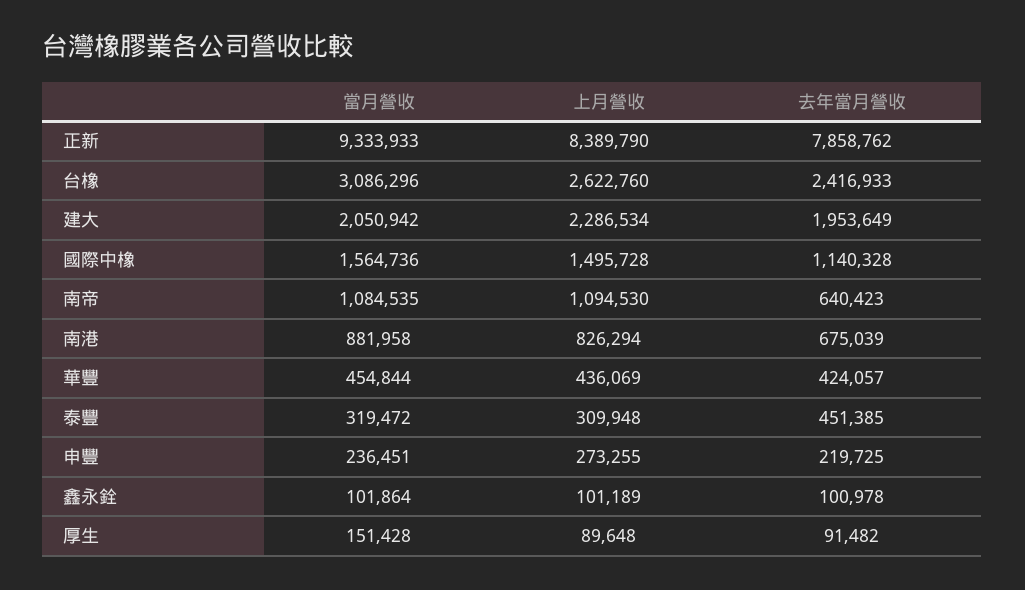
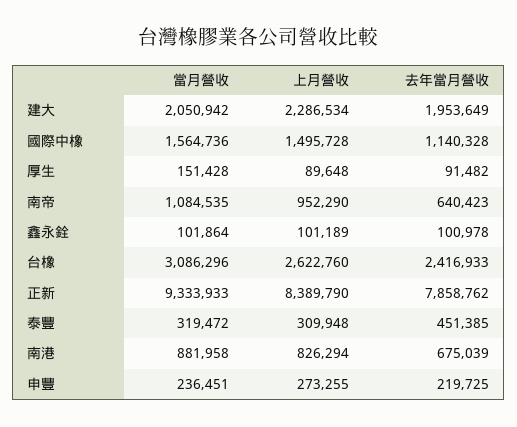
  {
    "當月營收": {
      "正新": 9333933,
      "台橡": 3086296,
      "建大": 2050942,
      "國際中橡": 1564736,
      "南帝": 1084535,
      "南港": 881958,
-     "華豐": 454844,
      "泰豐": 319472,
      "申豐": 236451,
      "鑫永銓": 101864,
      "厚生": 151428
    },
    "上月營收": {
      "正新": 8389790,
      "台橡": 2622760,
      "建大": 2286534,
      "國際中橡": 1495728,
-     "南帝": 1094530,
+     "南帝": 952290,
      "南港": 826294,
-     "華豐": 436069,
      "泰豐": 309948,
      "申豐": 273255,
      "鑫永銓": 101189,
      "厚生": 89648
    },
    "去年當月營收": {
      "正新": 7858762,
      "台橡": 2416933,
      "建大": 1953649,
      "國際中橡": 1140328,
      "南帝": 640423,
      "南港": 675039,
-     "華豐": 424057,
      "泰豐": 451385,
      "申豐": 219725,
      "鑫永銓": 100978,
      "厚生": 91482
    }
  }

